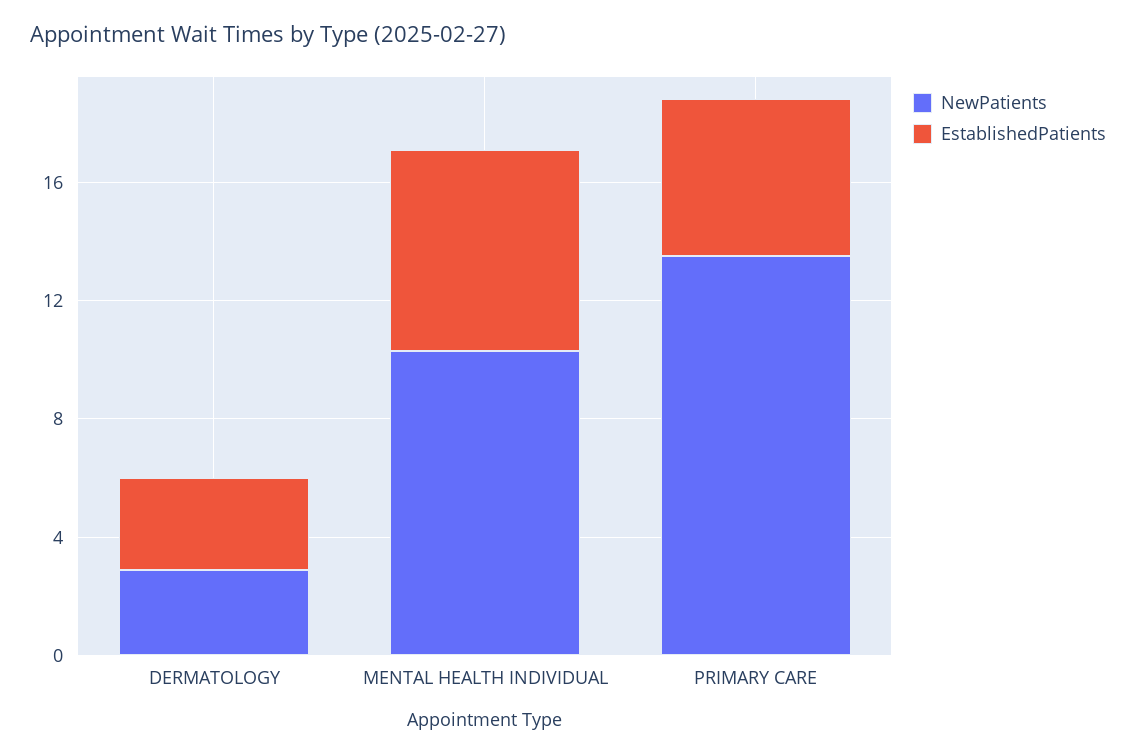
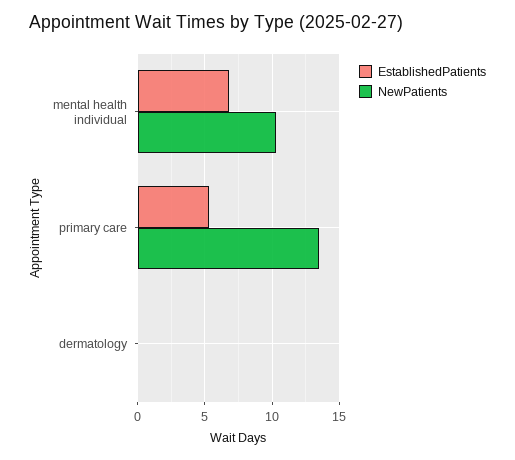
  {
    "NewPatients": {
-     "DERMATOLOGY": 3,
+     "DERMATOLOGY": 0,
      "MENTAL HEALTH INDIVIDUAL": 10.5,
      "PRIMARY CARE": 13.5
    },
    "EstablishedPatients": {
-     "DERMATOLOGY": 3,
+     "DERMATOLOGY": 0,
      "MENTAL HEALTH INDIVIDUAL": 7,
      "PRIMARY CARE": 5.5
    }
  }

